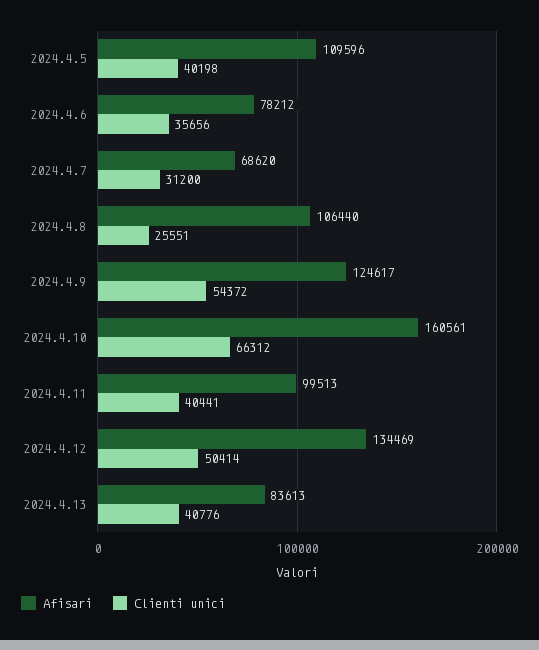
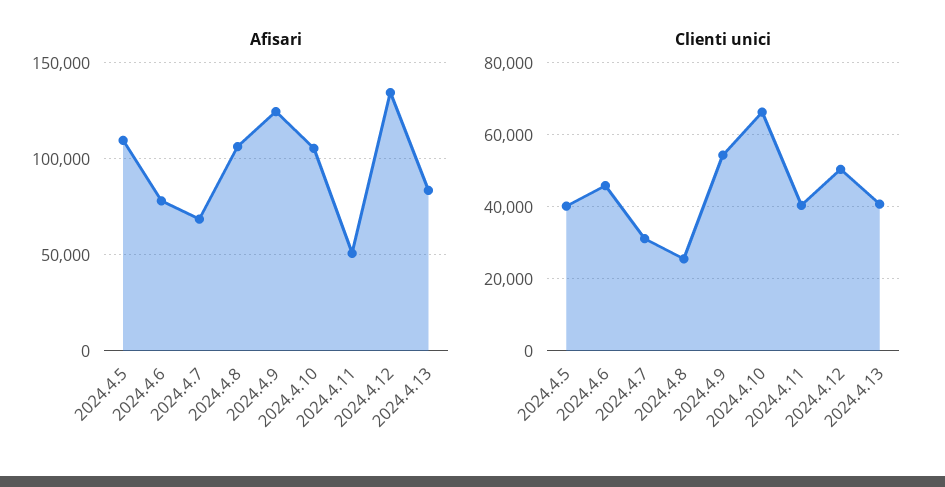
  {
    "Afisari": {
      "2024.4.5": 109596,
      "2024.4.6": 78212,
      "2024.4.7": 68620,
      "2024.4.8": 106440,
      "2024.4.9": 124617,
-     "2024.4.10": 160561,
+     "2024.4.10": 105000,
-     "2024.4.11": 99513,
+     "2024.4.11": 50000,
      "2024.4.12": 134469,
      "2024.4.13": 83613
    },
    "Clienti unici": {
      "2024.4.5": 40198,
-     "2024.4.6": 35656,
+     "2024.4.6": 46000,
      "2024.4.7": 31200,
      "2024.4.8": 25551,
      "2024.4.9": 54372,
      "2024.4.10": 66312,
      "2024.4.11": 40441,
      "2024.4.12": 50414,
      "2024.4.13": 40776
    }
  }

